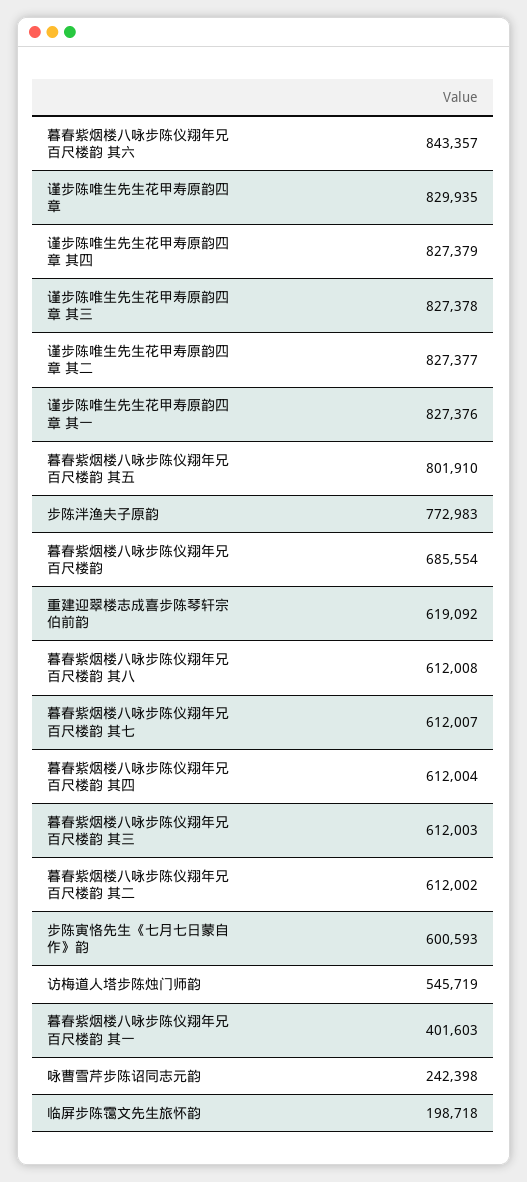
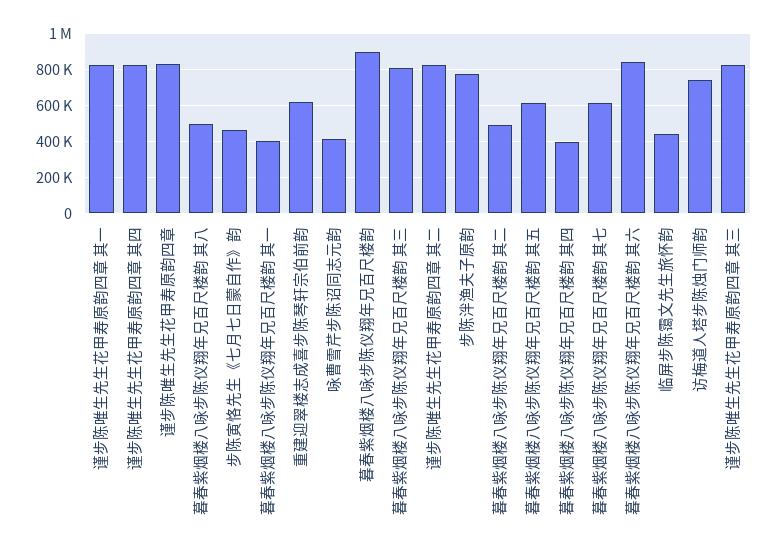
  {
    "暮春紫烟楼八咏步陈仪翔年兄百尺楼韵 其六": 843357,
    "谨步陈唯生先生花甲寿原韵四章": 829935,
    "谨步陈唯生先生花甲寿原韵四章 其四": 827379,
    "谨步陈唯生先生花甲寿原韵四章 其三": 827378,
    "谨步陈唯生先生花甲寿原韵四章 其二": 827377,
    "谨步陈唯生先生花甲寿原韵四章 其一": 827376,
-   "暮春紫烟楼八咏步陈仪翔年兄百尺楼韵 其五": 801910,
+   "暮春紫烟楼八咏步陈仪翔年兄百尺楼韵 其五": 600000,
    "步陈泮渔夫子原韵": 772983,
-   "暮春紫烟楼八咏步陈仪翔年兄百尺楼韵": 685554,
+   "暮春紫烟楼八咏步陈仪翔年兄百尺楼韵": 900000,
    "重建迎翠楼志成喜步陈琴轩宗伯前韵": 619092,
-   "暮春紫烟楼八咏步陈仪翔年兄百尺楼韵 其八": 612008,
+   "暮春紫烟楼八咏步陈仪翔年兄百尺楼韵 其八": 500000,
    "暮春紫烟楼八咏步陈仪翔年兄百尺楼韵 其七": 612007,
-   "暮春紫烟楼八咏步陈仪翔年兄百尺楼韵 其四": 612004,
+   "暮春紫烟楼八咏步陈仪翔年兄百尺楼韵 其四": 400000,
-   "暮春紫烟楼八咏步陈仪翔年兄百尺楼韵 其三": 612003,
+   "暮春紫烟楼八咏步陈仪翔年兄百尺楼韵 其三": 800000,
-   "暮春紫烟楼八咏步陈仪翔年兄百尺楼韵 其二": 612002,
+   "暮春紫烟楼八咏步陈仪翔年兄百尺楼韵 其二": 500000,
-   "步陈寅恪先生《七月七日蒙自作》韵": 600593,
+   "步陈寅恪先生《七月七日蒙自作》韵": 450000,
-   "访梅道人塔步陈烛门师韵": 545719,
+   "访梅道人塔步陈烛门师韵": 750000,
    "暮春紫烟楼八咏步陈仪翔年兄百尺楼韵 其一": 401603,
-   "咏曹雪芹步陈诏同志元韵": 242398,
+   "咏曹雪芹步陈诏同志元韵": 400000,
-   "临屏步陈霭文先生旅怀韵": 198718
+   "临屏步陈霭文先生旅怀韵": 450000
  }

